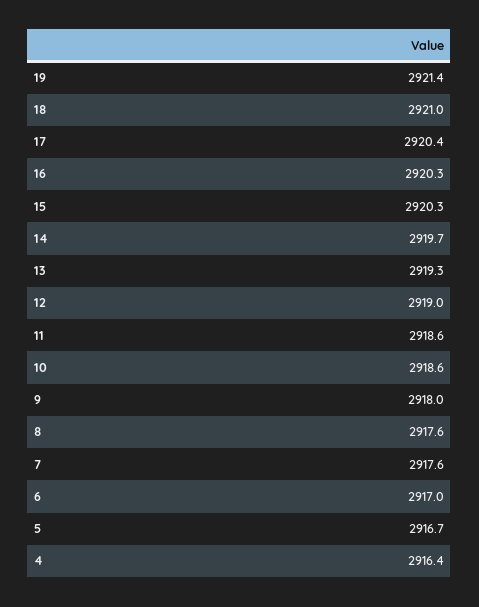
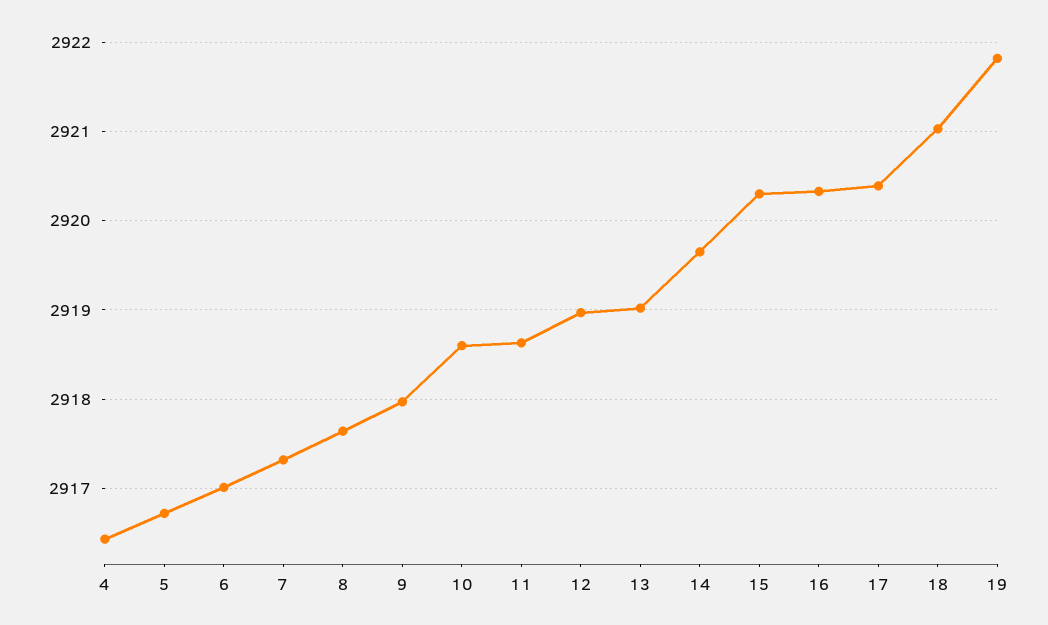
  {
-   "19": 2921.4,
+   "19": 2921.8,
    "18": 2921,
    "17": 2920.4,
    "16": 2920.3,
    "15": 2920.3,
    "14": 2919.7,
-   "13": 2919.3,
+   "13": 2919,
    "12": 2919,
    "11": 2918.6,
    "10": 2918.6,
    "9": 2918,
    "8": 2917.6,
-   "7": 2917.6,
+   "7": 2917.3,
    "6": 2917,
    "5": 2916.7,
    "4": 2916.4
  }

